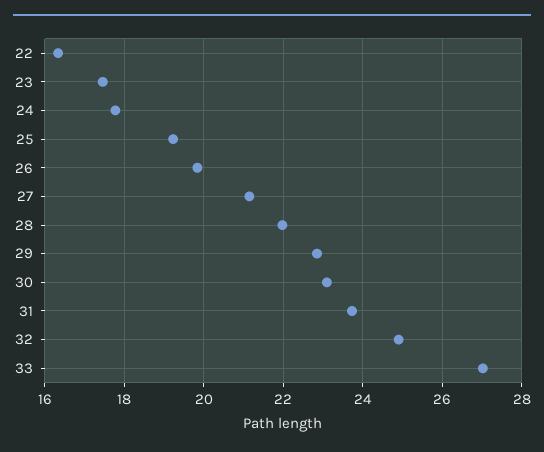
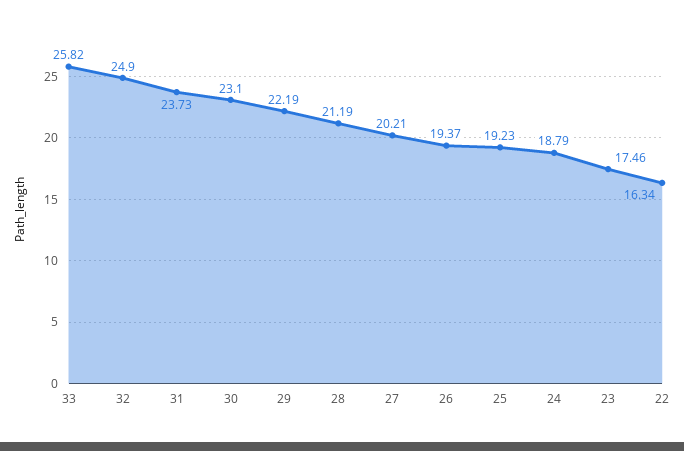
  {
    "22": 16.34,
    "23": 17.46,
-   "24": 17.8,
+   "24": 18.79,
    "25": 19.23,
-   "26": 19.8,
+   "26": 19.37,
-   "27": 21.2,
+   "27": 20.21,
-   "28": 22,
+   "28": 21.19,
-   "29": 22.8,
+   "29": 22.19,
    "30": 23.1,
    "31": 23.73,
    "32": 24.9,
-   "33": 27
+   "33": 25.82
  }

